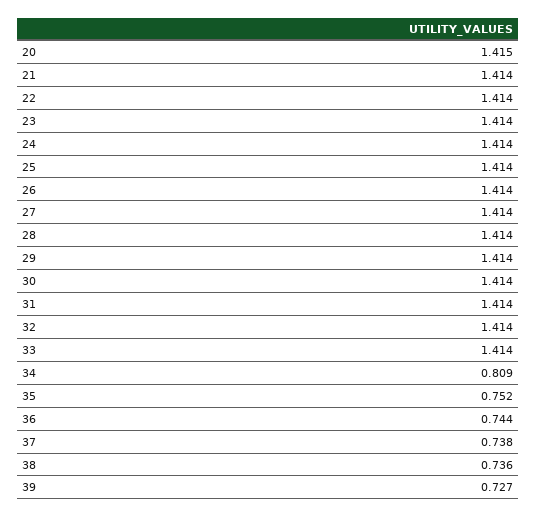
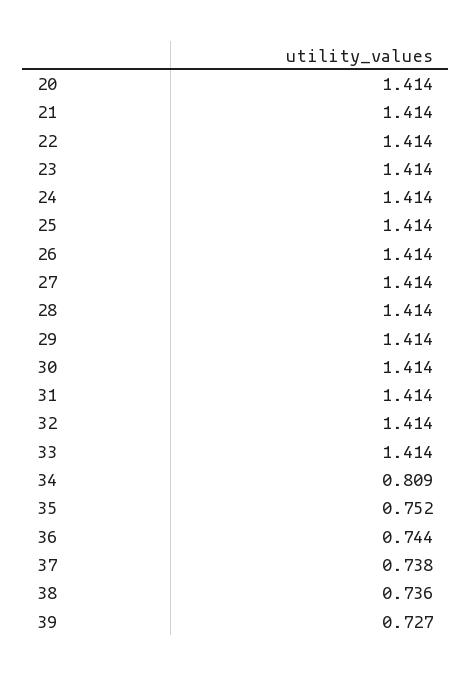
  {
-   "20": 1.415,
+   "20": 1.414,
    "21": 1.414,
    "22": 1.414,
    "23": 1.414,
    "24": 1.414,
    "25": 1.414,
    "26": 1.414,
    "27": 1.414,
    "28": 1.414,
    "29": 1.414,
    "30": 1.414,
    "31": 1.414,
    "32": 1.414,
    "33": 1.414,
    "34": 0.809,
    "35": 0.752,
    "36": 0.744,
    "37": 0.738,
    "38": 0.736,
    "39": 0.727
  }

